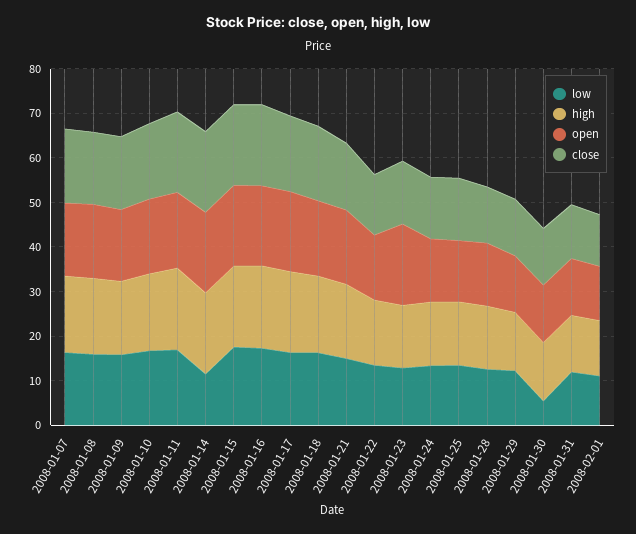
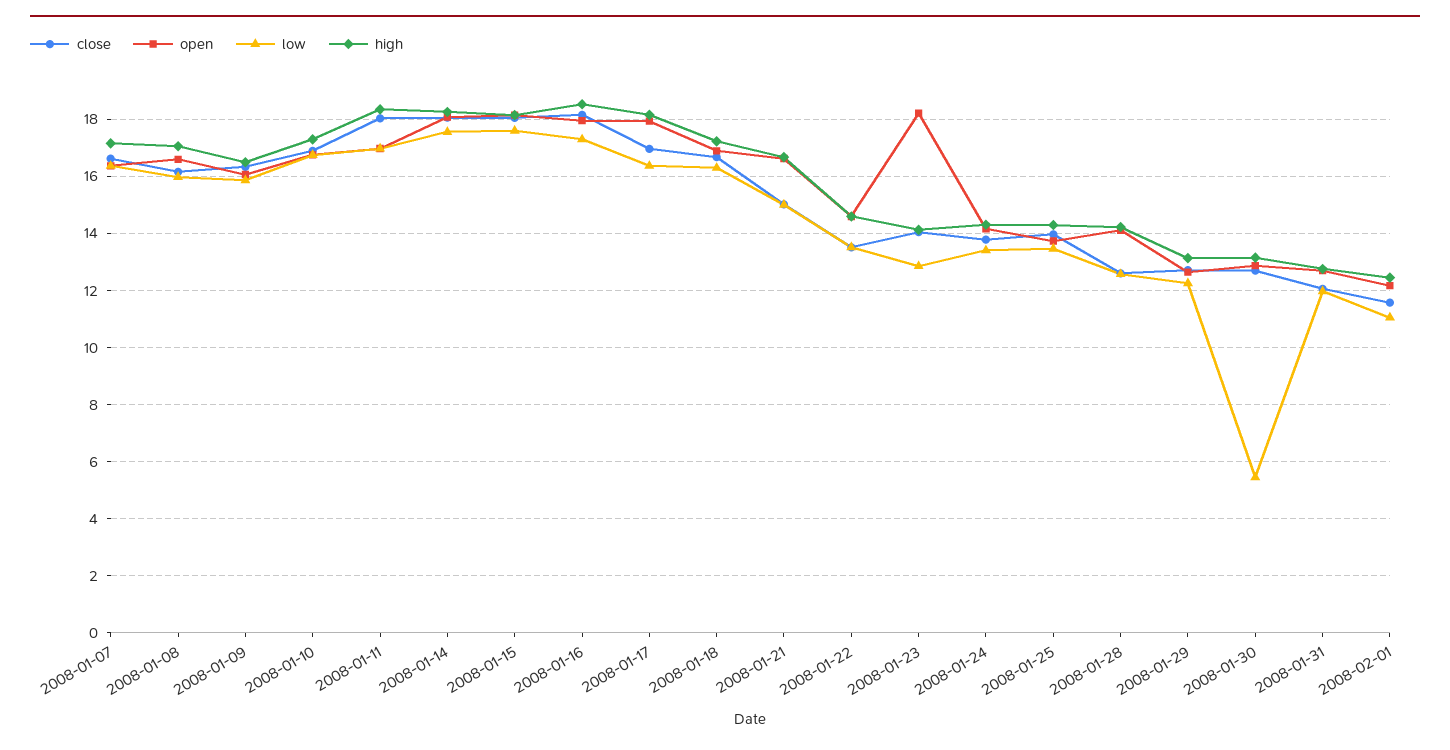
  {
    "low": {
      "2008-01-07": 16.25,
      "2008-01-08": 16,
      "2008-01-09": 15.75,
      "2008-01-10": 16.75,
      "2008-01-11": 17,
-     "2008-01-14": 12,
+     "2008-01-14": 17.5,
      "2008-01-15": 17.5,
      "2008-01-16": 17.25,
      "2008-01-17": 16.25,
      "2008-01-18": 16.25,
      "2008-01-21": 15,
      "2008-01-22": 13.5,
      "2008-01-23": 12.75,
      "2008-01-24": 13.5,
      "2008-01-25": 13.5,
      "2008-01-28": 12.5,
      "2008-01-29": 12.25,
      "2008-01-30": 5.5,
      "2008-01-31": 12,
      "2008-02-01": 11
    },
    "high": {
      "2008-01-07": 17.25,
      "2008-01-08": 17,
      "2008-01-09": 16.5,
      "2008-01-10": 17.25,
      "2008-01-11": 18.25,
      "2008-01-14": 18.25,
      "2008-01-15": 18.25,
      "2008-01-16": 18.5,
      "2008-01-17": 18.25,
      "2008-01-18": 17.25,
      "2008-01-21": 16.75,
      "2008-01-22": 14.5,
      "2008-01-23": 14,
      "2008-01-24": 14.25,
      "2008-01-25": 14.25,
      "2008-01-28": 14.25,
      "2008-01-29": 13.25,
      "2008-01-30": 13.25,
      "2008-01-31": 12.75,
      "2008-02-01": 12.5
    },
    "open": {
      "2008-01-07": 16.25,
      "2008-01-08": 16.5,
      "2008-01-09": 16,
      "2008-01-10": 16.75,
      "2008-01-11": 17,
      "2008-01-14": 18,
      "2008-01-15": 18.25,
      "2008-01-16": 18,
      "2008-01-17": 18,
      "2008-01-18": 17,
      "2008-01-21": 16.5,
      "2008-01-22": 14.5,
      "2008-01-23": 18.25,
      "2008-01-24": 14.25,
      "2008-01-25": 13.75,
      "2008-01-28": 14,
      "2008-01-29": 12.75,
      "2008-01-30": 12.75,
      "2008-01-31": 12.75,
      "2008-02-01": 12.25
    },
    "close": {
      "2008-01-07": 16.5,
      "2008-01-08": 16.25,
      "2008-01-09": 16.25,
      "2008-01-10": 17,
      "2008-01-11": 18,
      "2008-01-14": 18,
      "2008-01-15": 18,
      "2008-01-16": 18.25,
      "2008-01-17": 17,
      "2008-01-18": 16.75,
      "2008-01-21": 15,
      "2008-01-22": 13.5,
      "2008-01-23": 14,
      "2008-01-24": 13.75,
      "2008-01-25": 14,
      "2008-01-28": 12.5,
      "2008-01-29": 12.75,
      "2008-01-30": 12.75,
      "2008-01-31": 12,
      "2008-02-01": 11.5
    }
  }

